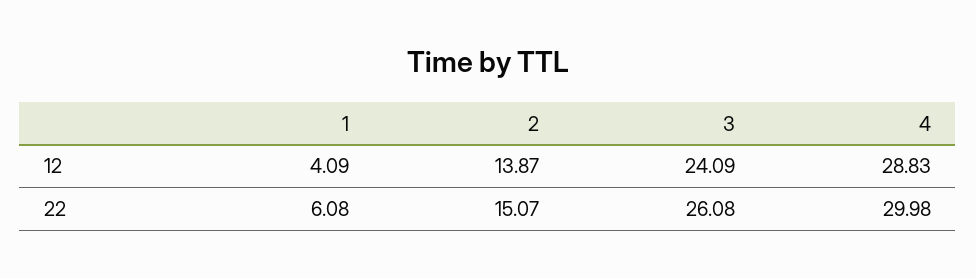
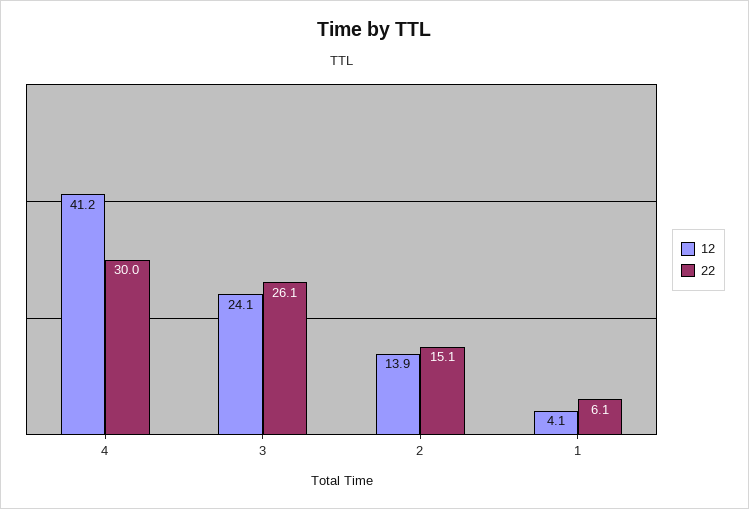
  {
    "12": {
      "1": 4.09,
      "2": 13.87,
      "3": 24.09,
-     "4": 28.83
+     "4": 41.2
    },
    "22": {
      "1": 6.08,
      "2": 15.07,
      "3": 26.08,
      "4": 29.98
    }
  }

